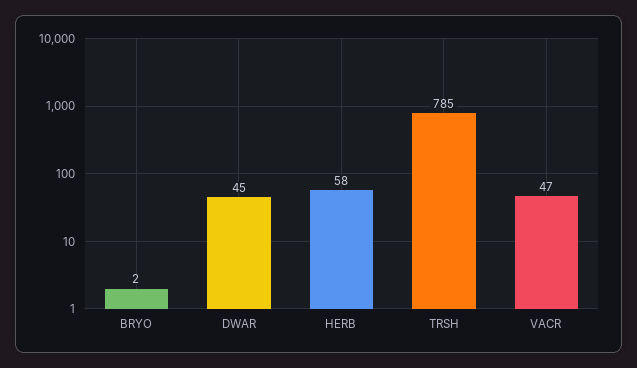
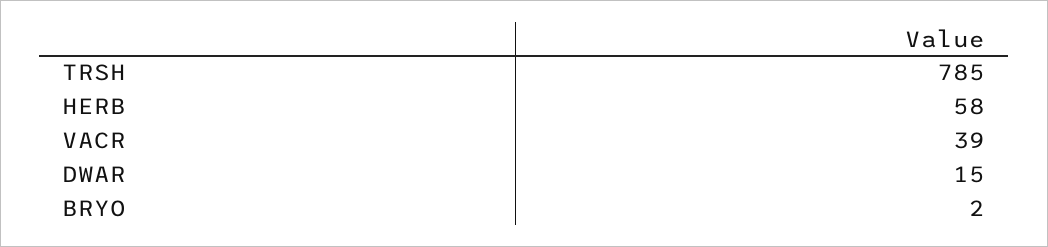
  {
    "BRYO": 2,
-   "DWAR": 45,
+   "DWAR": 15,
    "HERB": 58,
    "TRSH": 785,
-   "VACR": 47
+   "VACR": 39
  }

